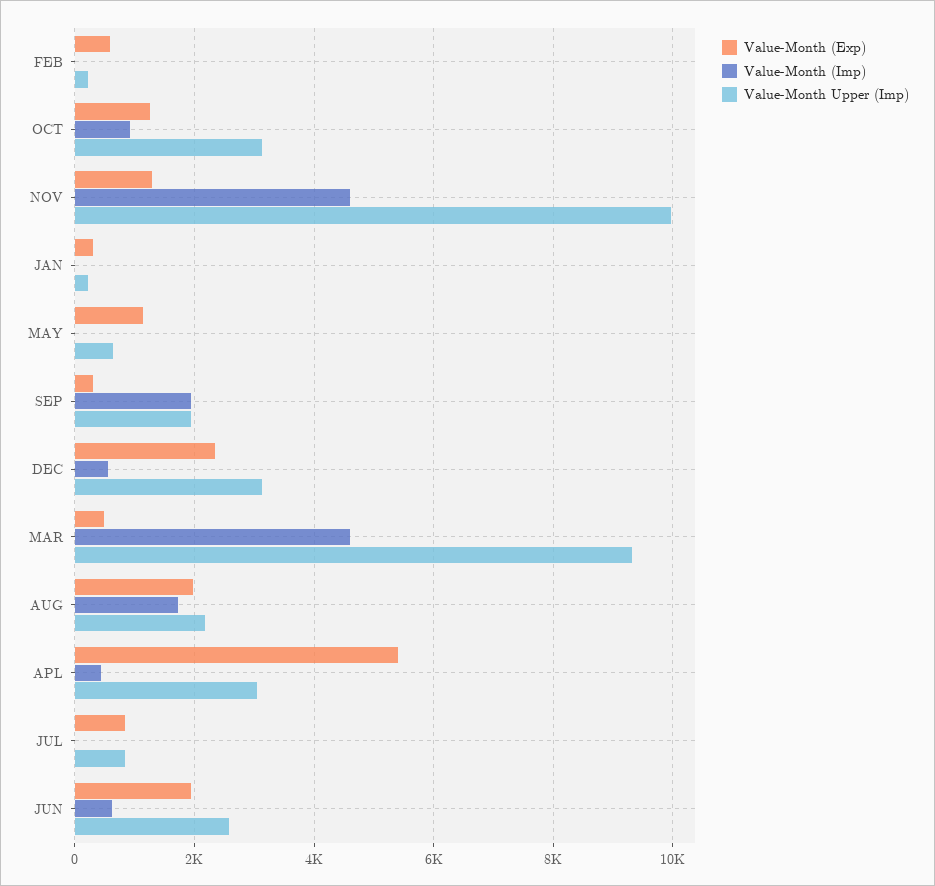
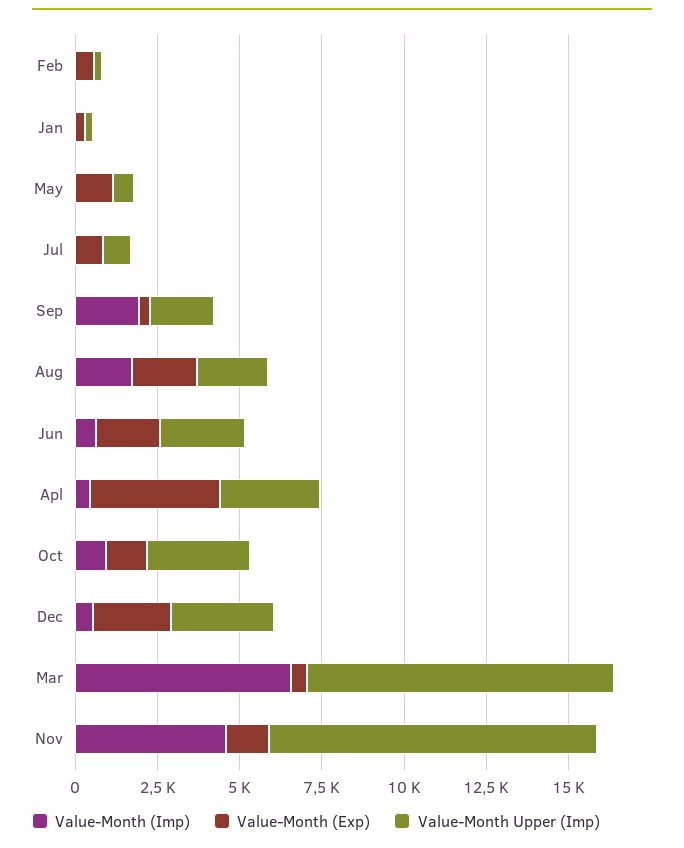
  {
    "Value-Month (Exp)": {
      "FEB": 600,
      "OCT": 1200,
      "NOV": 1200,
      "JAN": 200,
      "MAY": 1200,
      "SEP": 400,
      "DEC": 2400,
      "MAR": 400,
      "AUG": 2000,
-     "APL": 5400,
+     "APL": 4000,
      "JUL": 800,
      "JUN": 2000
    },
    "Value-Month (Imp)": {
      "FEB": 0,
      "OCT": 1000,
      "NOV": 4600,
      "JAN": 0,
      "MAY": 0,
      "SEP": 2000,
      "DEC": 600,
-     "MAR": 4600,
+     "MAR": 6500,
      "AUG": 1800,
      "APL": 400,
      "JUL": 0,
      "JUN": 600
    },
    "Value-Month Upper (Imp)": {
      "FEB": 200,
      "OCT": 3200,
      "NOV": 10000,
      "JAN": 200,
      "MAY": 600,
      "SEP": 2000,
      "DEC": 3200,
      "MAR": 9400,
      "AUG": 2200,
      "APL": 3000,
      "JUL": 800,
      "JUN": 2600
    }
  }

